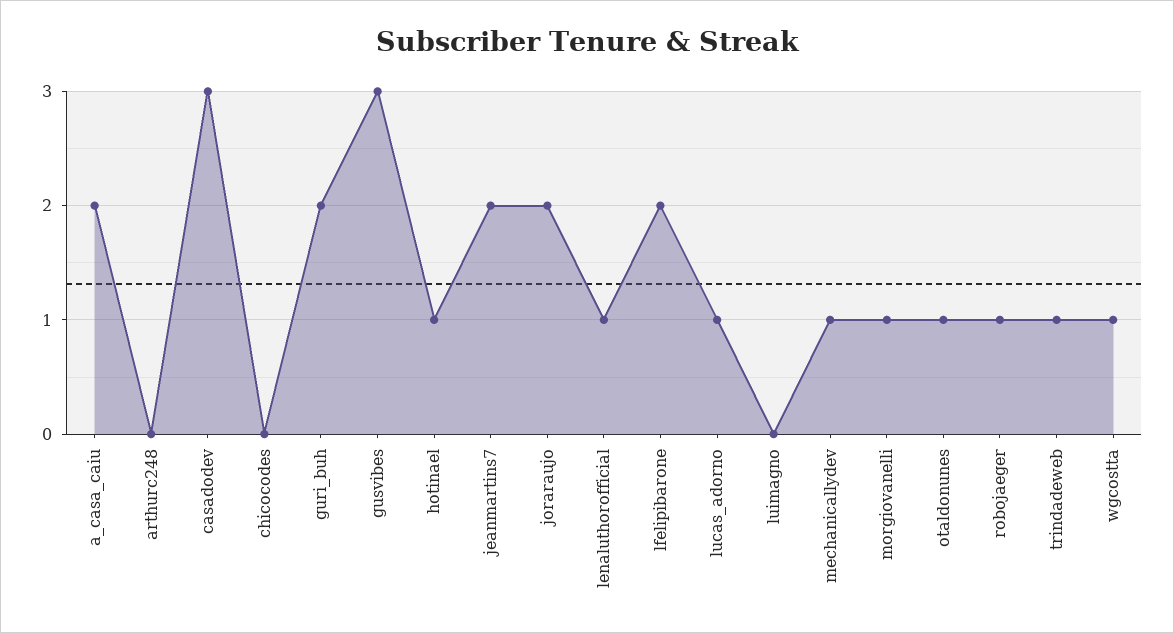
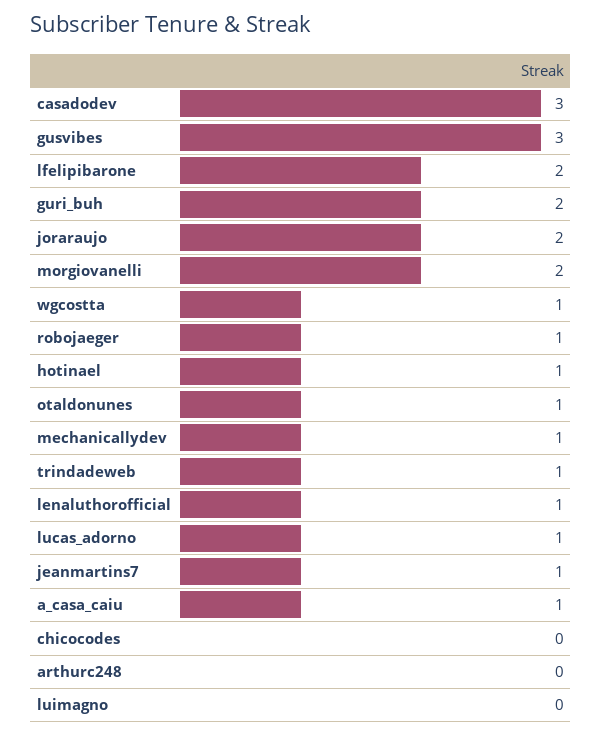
  {
-   "a_casa_caiu": 2,
+   "a_casa_caiu": 1,
    "arthurc248": 0,
    "casadodev": 3,
    "chicocodes": 0,
    "guri_buh": 2,
    "gusvibes": 3,
    "hotinael": 1,
-   "jeanmartins7": 2,
+   "jeanmartins7": 1,
    "joraraujo": 2,
    "lenaluthorofficial": 1,
    "lfelipibarone": 2,
    "lucas_adorno": 1,
    "luimagno": 0,
    "mechanicallydev": 1,
-   "morgiovanelli": 1,
+   "morgiovanelli": 2,
    "otaldonunes": 1,
    "robojaeger": 1,
    "trindadeweb": 1,
    "wgcostta": 1
  }

